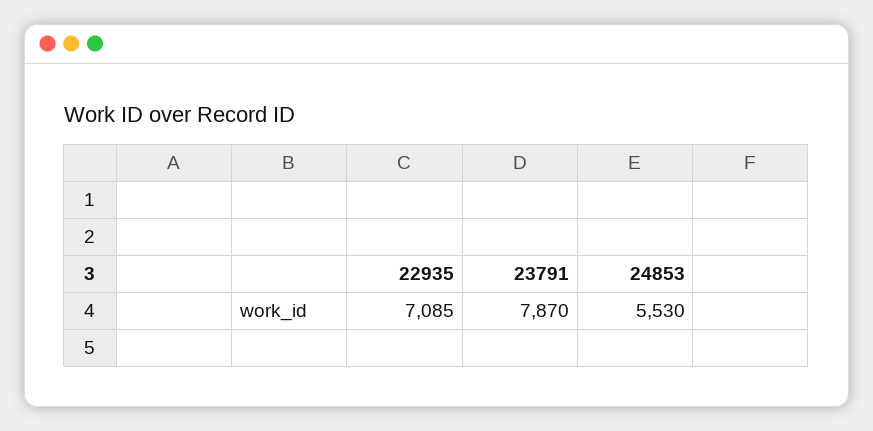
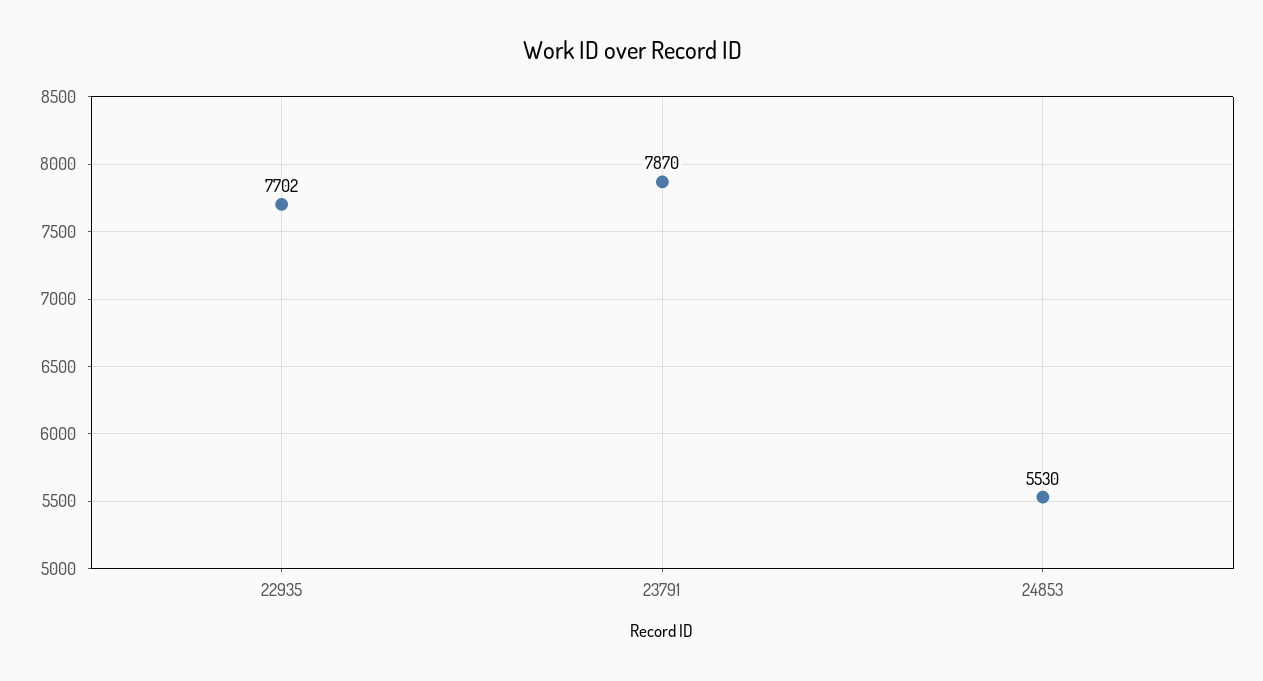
  {
-   "22935": 7085,
+   "22935": 7702,
    "23791": 7870,
    "24853": 5530
  }

